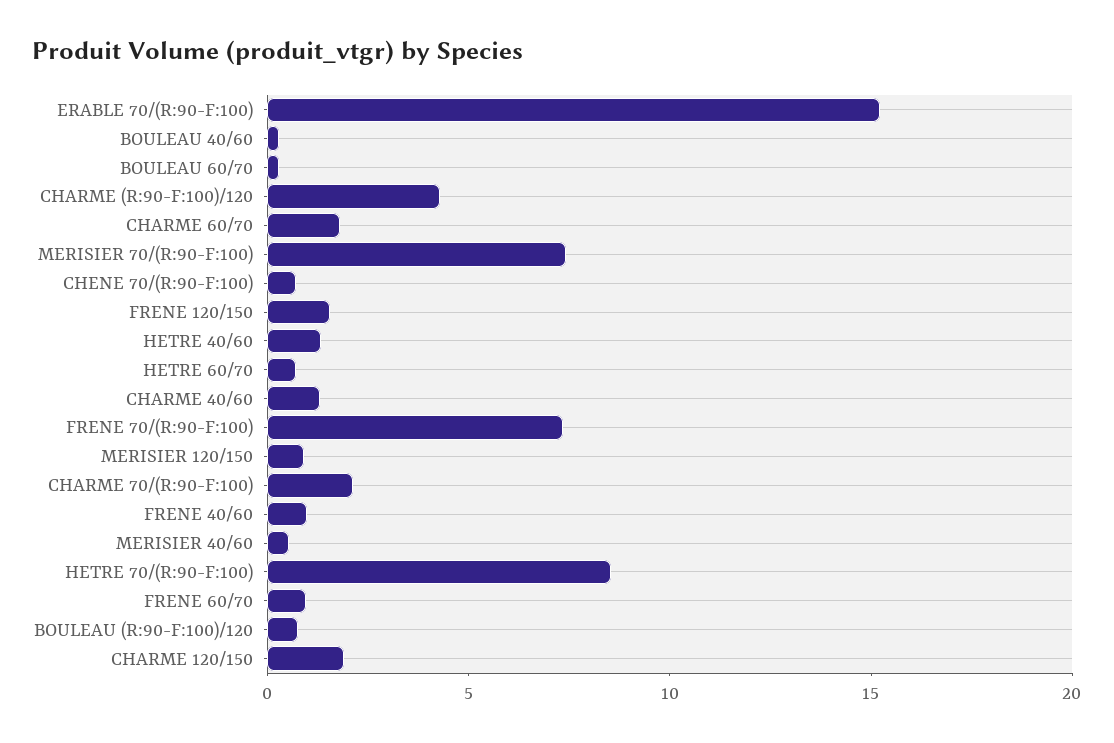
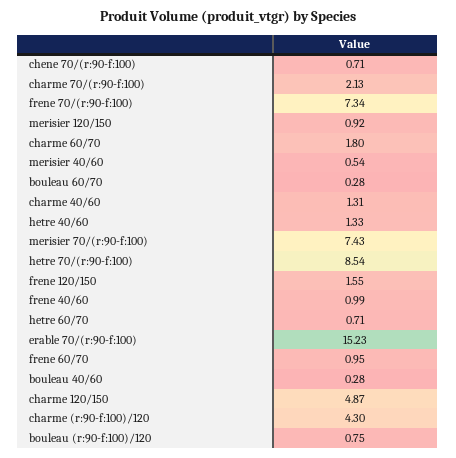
  {
    "ERABLE 70/(R:90-F:100)": 15.23,
    "BOULEAU 40/60": 0.28,
    "BOULEAU 60/70": 0.28,
    "CHARME (R:90-F:100)/120": 4.3,
    "CHARME 60/70": 1.8,
    "MERISIER 70/(R:90-F:100)": 7.43,
    "CHENE 70/(R:90-F:100)": 0.71,
    "FRENE 120/150": 1.55,
    "HETRE 40/60": 1.33,
    "HETRE 60/70": 0.71,
    "CHARME 40/60": 1.31,
    "FRENE 70/(R:90-F:100)": 7.34,
    "MERISIER 120/150": 0.92,
    "CHARME 70/(R:90-F:100)": 2.13,
    "FRENE 40/60": 0.99,
    "MERISIER 40/60": 0.54,
    "HETRE 70/(R:90-F:100)": 8.54,
    "FRENE 60/70": 0.95,
    "BOULEAU (R:90-F:100)/120": 0.75,
-   "CHARME 120/150": 2
+   "CHARME 120/150": 4.87
  }

